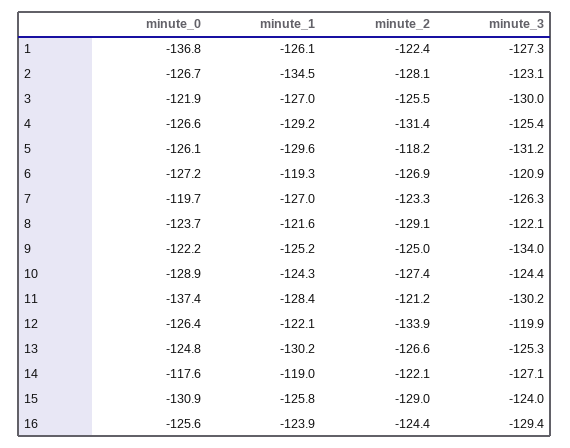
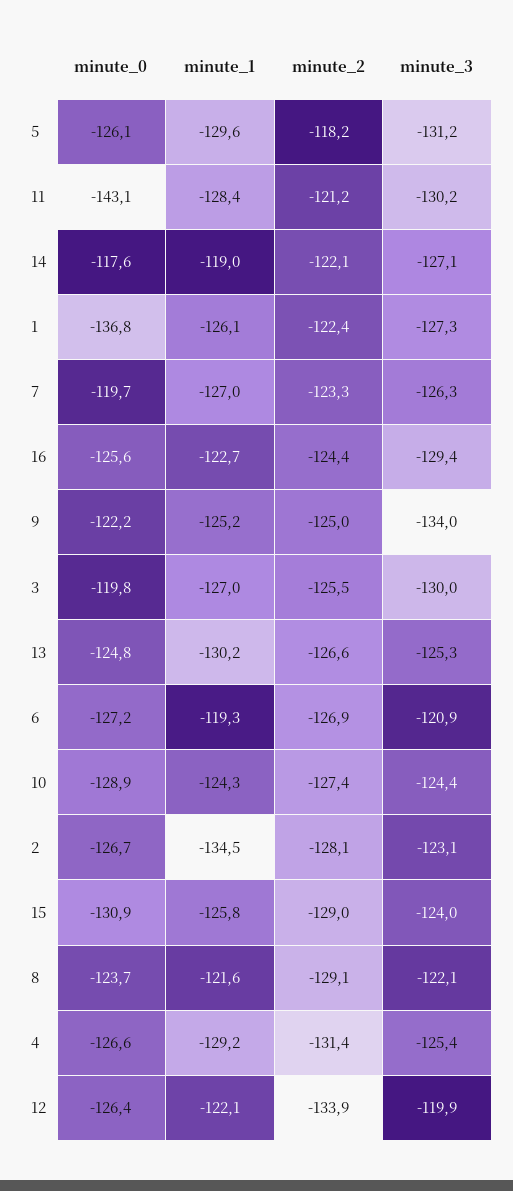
  {
    "minute_0": {
      "1": -136.8,
      "2": -126.7,
-     "3": -121.9,
+     "3": -119.8,
      "4": -126.6,
      "5": -126.1,
      "6": -127.2,
      "7": -119.7,
      "8": -123.7,
      "9": -122.2,
      "10": -128.9,
-     "11": -137.4,
+     "11": -143.1,
      "12": -126.4,
      "13": -124.8,
      "14": -117.6,
      "15": -130.9,
      "16": -125.6
    },
    "minute_1": {
      "1": -126.1,
      "2": -134.5,
      "3": -127,
      "4": -129.2,
      "5": -129.6,
      "6": -119.3,
      "7": -127,
      "8": -121.6,
      "9": -125.2,
      "10": -124.3,
      "11": -128.4,
      "12": -122.1,
      "13": -130.2,
      "14": -119,
      "15": -125.8,
-     "16": -123.9
+     "16": -122.7
    },
    "minute_2": {
      "1": -122.4,
      "2": -128.1,
      "3": -125.5,
      "4": -131.4,
      "5": -118.2,
      "6": -126.9,
      "7": -123.3,
      "8": -129.1,
      "9": -125,
      "10": -127.4,
      "11": -121.2,
      "12": -133.9,
      "13": -126.6,
      "14": -122.1,
      "15": -129,
      "16": -124.4
    },
    "minute_3": {
      "1": -127.3,
      "2": -123.1,
      "3": -130,
      "4": -125.4,
      "5": -131.2,
      "6": -120.9,
      "7": -126.3,
      "8": -122.1,
      "9": -134,
      "10": -124.4,
      "11": -130.2,
      "12": -119.9,
      "13": -125.3,
      "14": -127.1,
      "15": -124,
      "16": -129.4
    }
  }

